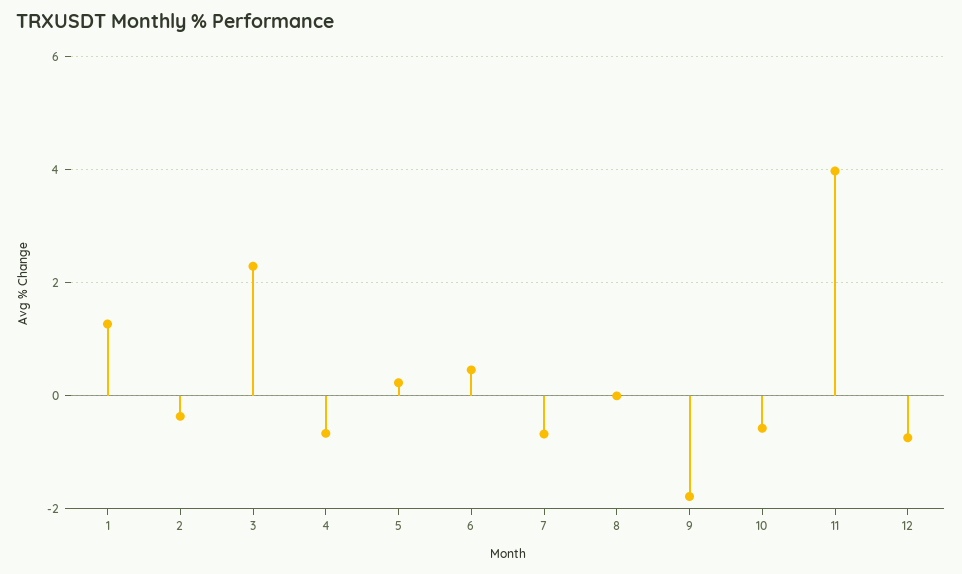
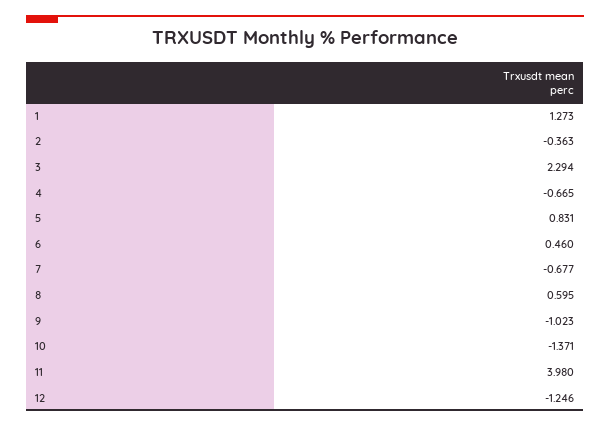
  {
    "1": 1.273,
    "2": -0.363,
    "3": 2.294,
    "4": -0.665,
-   "5": 0.2,
+   "5": 0.831,
    "6": 0.46,
    "7": -0.677,
-   "8": 0,
+   "8": 0.595,
-   "9": -1.8,
+   "9": -1.023,
-   "10": -0.6,
+   "10": -1.371,
    "11": 3.98,
-   "12": -0.8
+   "12": -1.246
  }

